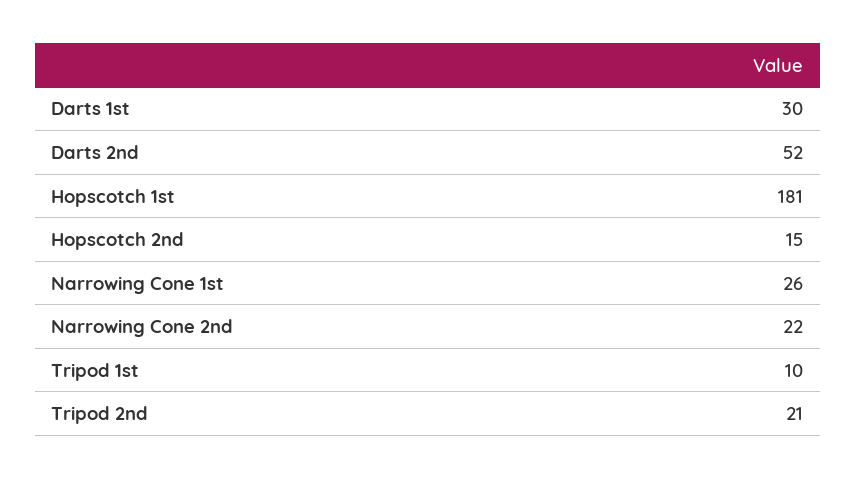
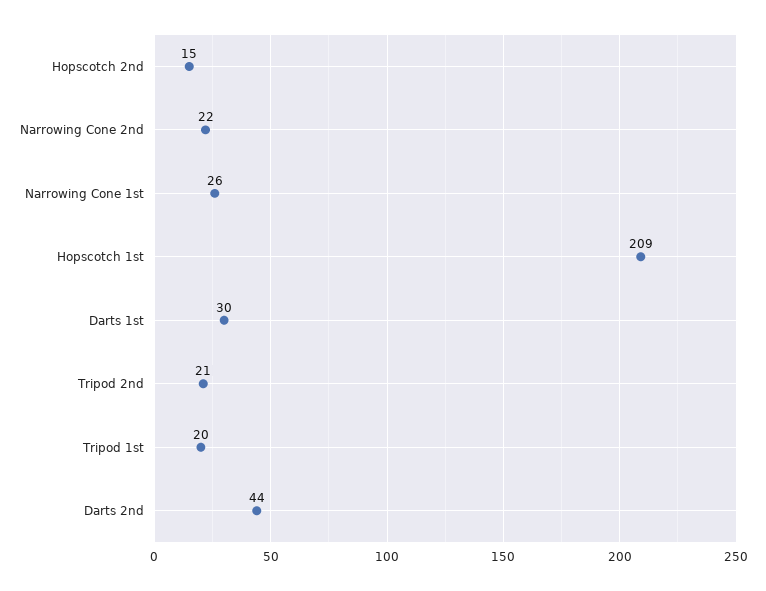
  {
    "Darts 1st": 30,
-   "Darts 2nd": 52,
+   "Darts 2nd": 44,
-   "Hopscotch 1st": 181,
+   "Hopscotch 1st": 209,
    "Hopscotch 2nd": 15,
    "Narrowing Cone 1st": 26,
    "Narrowing Cone 2nd": 22,
-   "Tripod 1st": 10,
+   "Tripod 1st": 20,
    "Tripod 2nd": 21
  }

